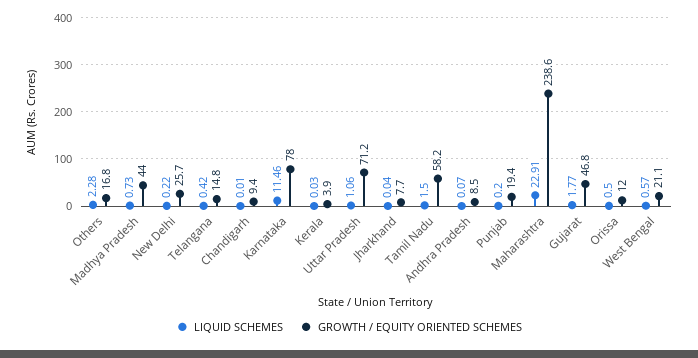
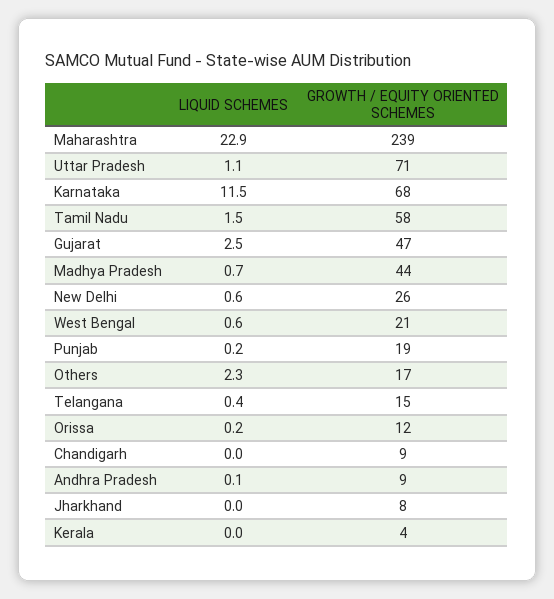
  {
    "LIQUID SCHEMES": {
      "Others": 2.28,
      "Madhya Pradesh": 0.73,
-     "New Delhi": 0.22,
+     "New Delhi": 0.6,
      "Telangana": 0.42,
      "Chandigarh": 0.01,
      "Karnataka": 11.46,
      "Kerala": 0.03,
      "Uttar Pradesh": 1.06,
      "Jharkhand": 0.04,
      "Tamil Nadu": 1.5,
      "Andhra Pradesh": 0.07,
      "Punjab": 0.2,
      "Maharashtra": 22.91,
-     "Gujarat": 1.77,
+     "Gujarat": 2.5,
-     "Orissa": 0.5,
+     "Orissa": 0.2,
      "West Bengal": 0.57
    },
    "GROWTH / EQUITY ORIENTED SCHEMES": {
      "Others": 16.8,
      "Madhya Pradesh": 44,
      "New Delhi": 25.7,
      "Telangana": 14.8,
      "Chandigarh": 9.4,
-     "Karnataka": 78,
+     "Karnataka": 68,
      "Kerala": 3.9,
      "Uttar Pradesh": 71.2,
      "Jharkhand": 7.7,
      "Tamil Nadu": 58.2,
      "Andhra Pradesh": 8.5,
      "Punjab": 19.4,
      "Maharashtra": 238.6,
      "Gujarat": 46.8,
      "Orissa": 12,
      "West Bengal": 21.1
    }
  }

